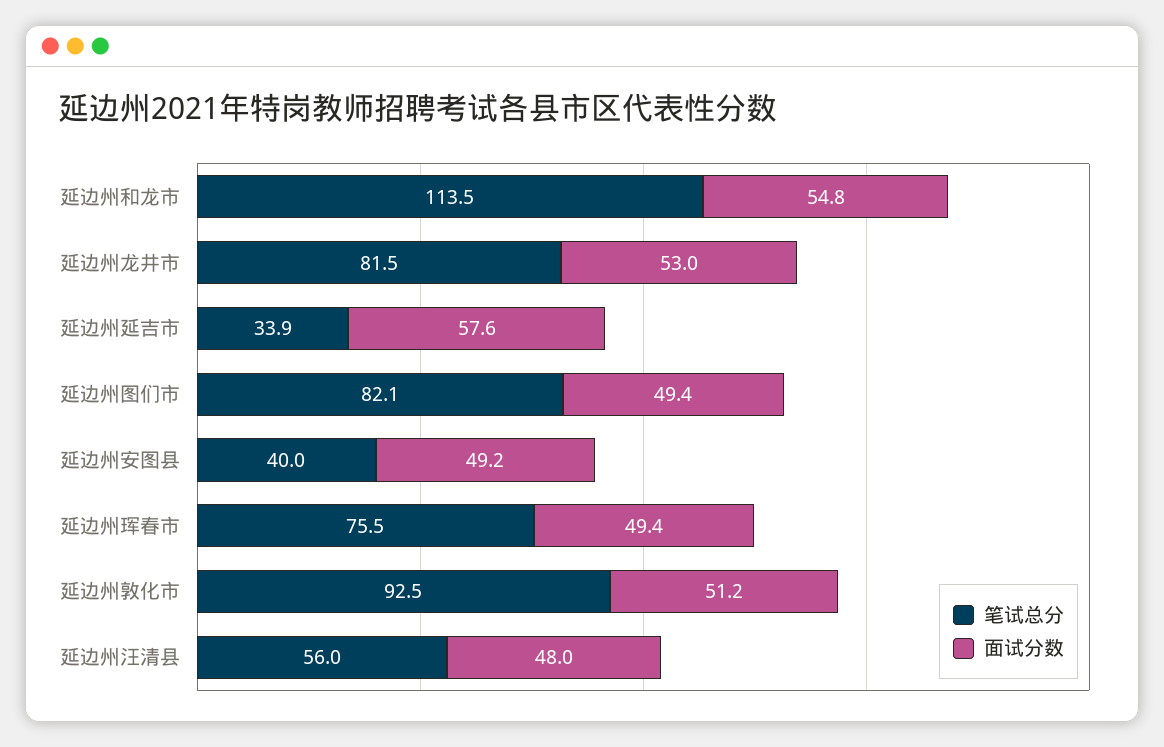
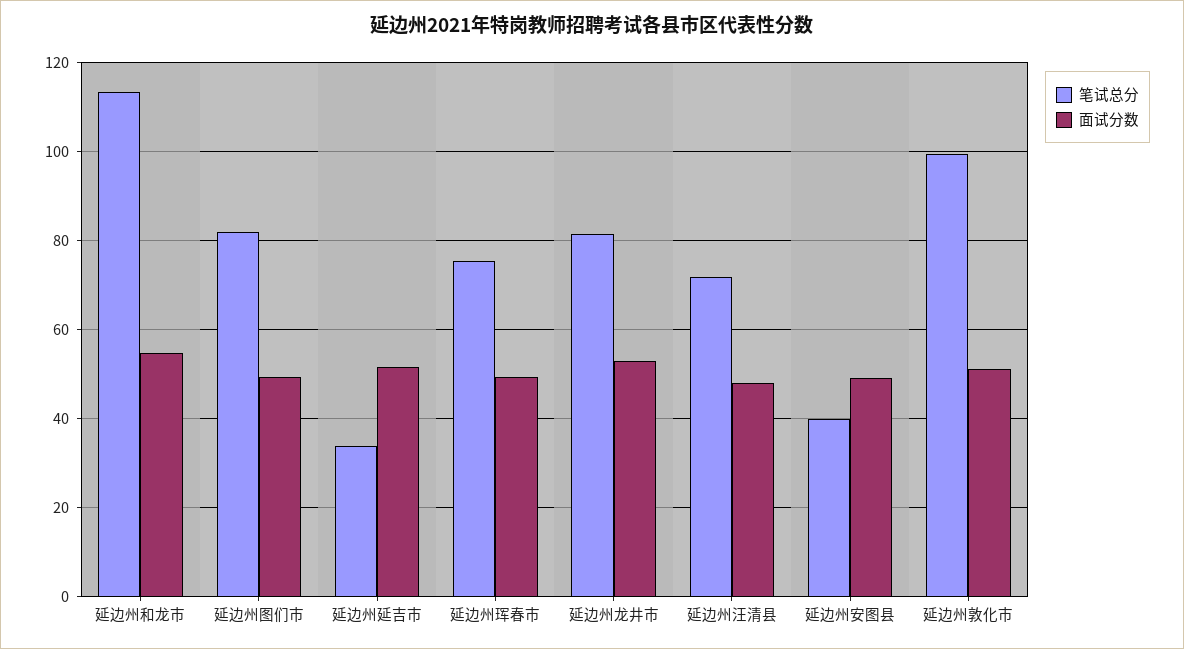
  {
    "笔试总分": {
      "延边州和龙市": 113.5,
      "延边州龙井市": 81.5,
      "延边州延吉市": 33.9,
      "延边州图们市": 82.1,
      "延边州安图县": 40,
      "延边州珲春市": 75.5,
-     "延边州敦化市": 92.5,
+     "延边州敦化市": 100,
-     "延边州汪清县": 56
+     "延边州汪清县": 72
    },
    "面试分数": {
      "延边州和龙市": 54.8,
      "延边州龙井市": 53,
-     "延边州延吉市": 57.6,
+     "延边州延吉市": 52,
      "延边州图们市": 49.4,
      "延边州安图县": 49.2,
      "延边州珲春市": 49.4,
      "延边州敦化市": 51.2,
      "延边州汪清县": 48
    }
  }

